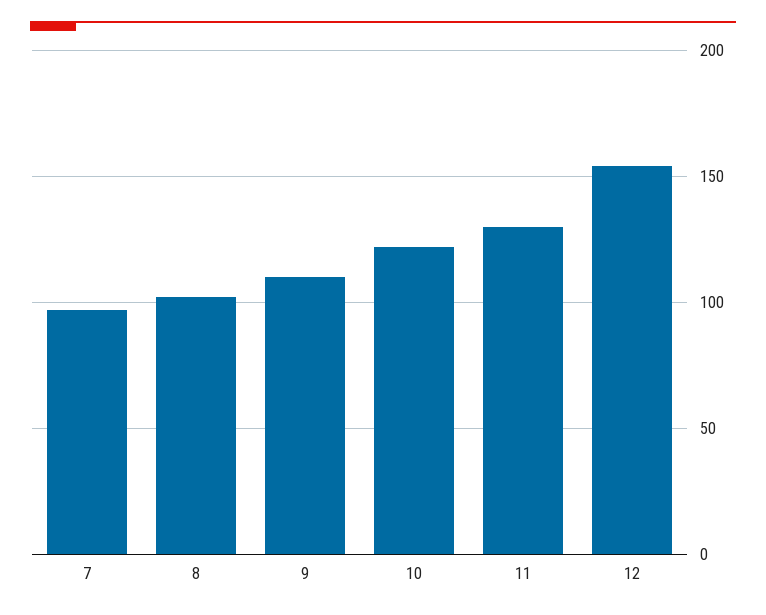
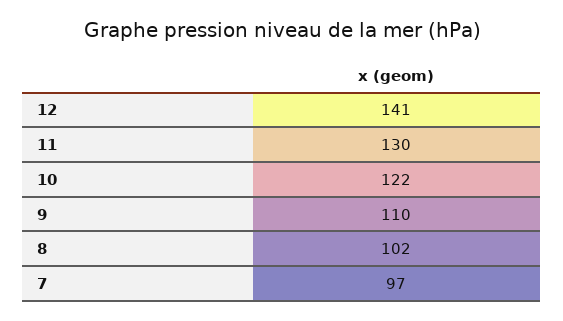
  {
    "7": 97,
    "8": 102,
    "9": 110,
    "10": 122,
    "11": 130,
-   "12": 155
+   "12": 141
  }

